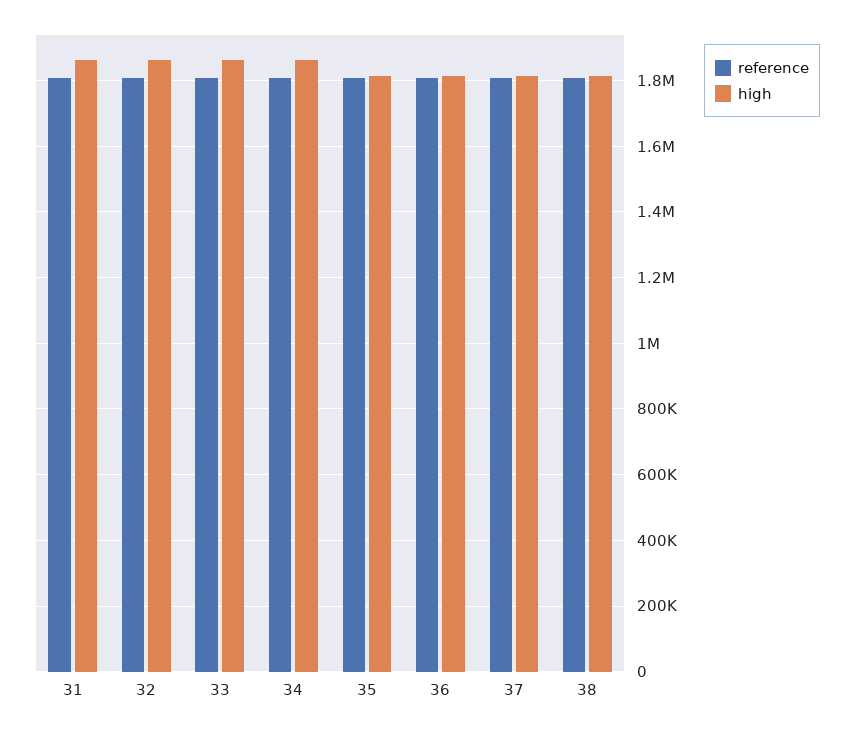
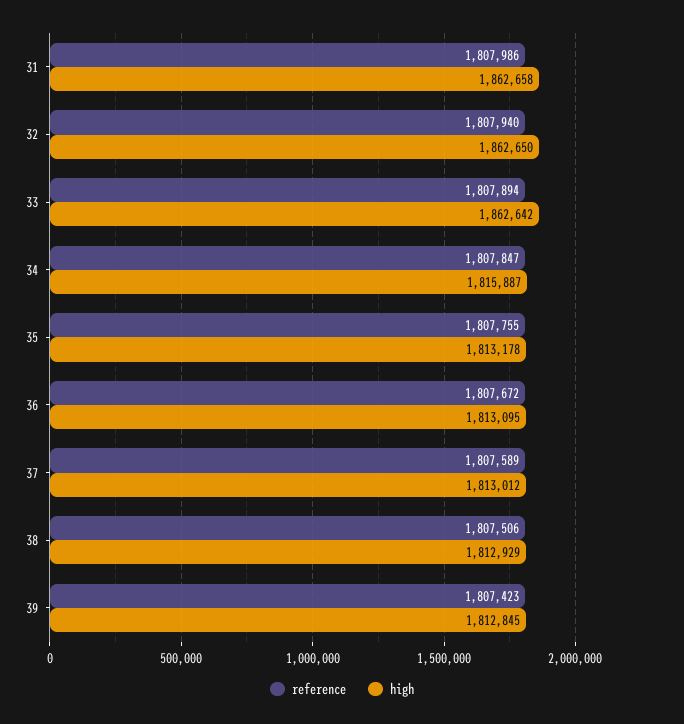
  {
    "reference": {
      "31": 1807986,
      "32": 1807940,
      "33": 1807894,
      "34": 1807847,
      "35": 1807755,
      "36": 1807672,
      "37": 1807589,
-     "38": 1807506
+     "38": 1807506,
+     "39": 1807423
    },
    "high": {
      "31": 1862658,
      "32": 1862650,
      "33": 1862642,
-     "34": 1860000,
+     "34": 1815887,
      "35": 1813178,
      "36": 1813095,
      "37": 1813012,
-     "38": 1812929
+     "38": 1812929,
+     "39": 1812845
    }
  }

